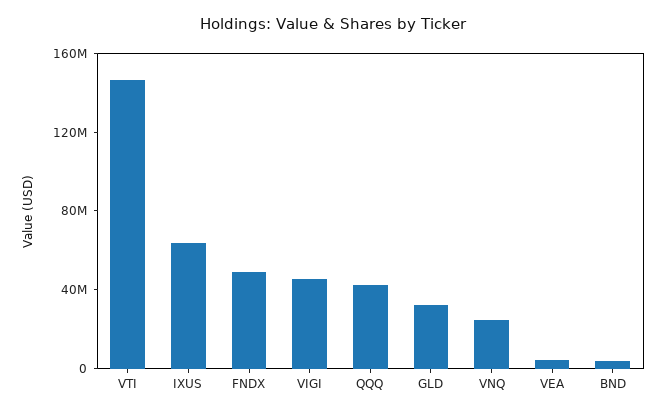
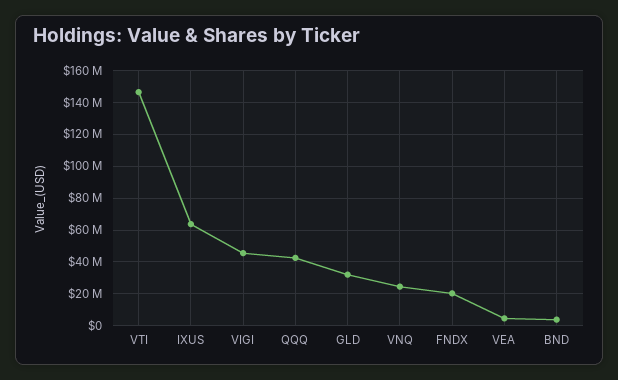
  {
    "VTI": 145000000,
    "IXUS": 65000000,
-   "FNDX": 50000000,
+   "FNDX": 20000000,
    "VIGI": 45000000,
    "QQQ": 45000000,
    "GLD": 30000000,
    "VNQ": 25000000,
    "VEA": 5000000,
    "BND": 5000000
  }

